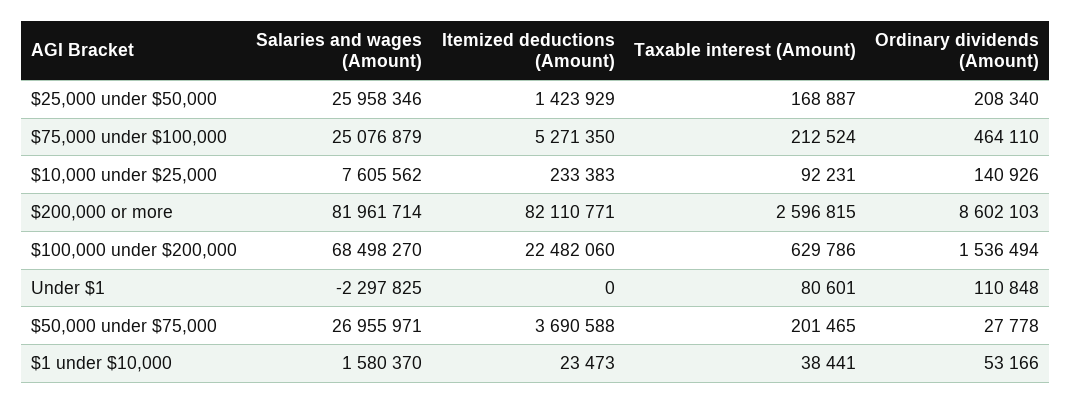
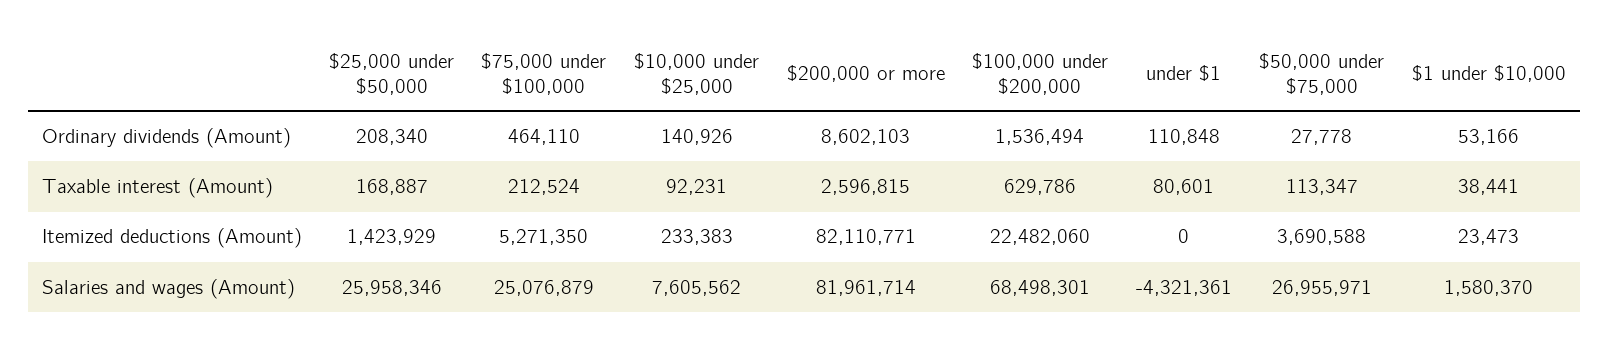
  {
    "Salaries and wages (Amount)": {
      "$25,000 under $50,000": 25958346,
      "$75,000 under $100,000": 25076879,
      "$10,000 under $25,000": 7605562,
      "$200,000 or more": 81961714,
-     "$100,000 under $200,000": 68498270,
+     "$100,000 under $200,000": 68498301,
-     "Under $1": -2297825,
+     "Under $1": -4321361,
      "$50,000 under $75,000": 26955971,
      "$1 under $10,000": 1580370
    },
    "Itemized deductions (Amount)": {
      "$25,000 under $50,000": 1423929,
      "$75,000 under $100,000": 5271350,
      "$10,000 under $25,000": 233383,
      "$200,000 or more": 82110771,
      "$100,000 under $200,000": 22482060,
      "Under $1": 0,
      "$50,000 under $75,000": 3690588,
      "$1 under $10,000": 23473
    },
    "Taxable interest (Amount)": {
      "$25,000 under $50,000": 168887,
      "$75,000 under $100,000": 212524,
      "$10,000 under $25,000": 92231,
      "$200,000 or more": 2596815,
      "$100,000 under $200,000": 629786,
      "Under $1": 80601,
-     "$50,000 under $75,000": 201465,
+     "$50,000 under $75,000": 113347,
      "$1 under $10,000": 38441
    },
    "Ordinary dividends (Amount)": {
      "$25,000 under $50,000": 208340,
      "$75,000 under $100,000": 464110,
      "$10,000 under $25,000": 140926,
      "$200,000 or more": 8602103,
      "$100,000 under $200,000": 1536494,
      "Under $1": 110848,
      "$50,000 under $75,000": 27778,
      "$1 under $10,000": 53166
    }
  }

